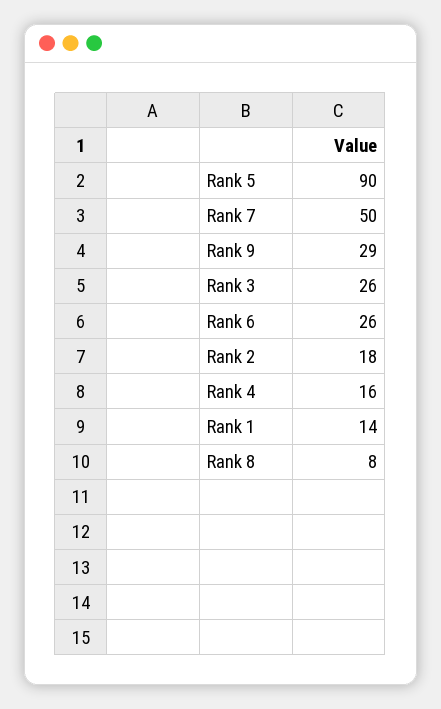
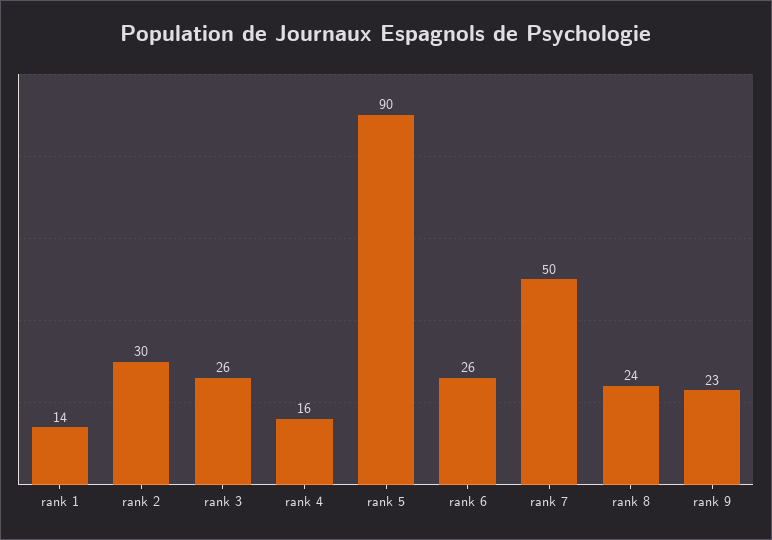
  {
    "Rank 5": 90,
    "Rank 7": 50,
-   "Rank 9": 29,
+   "Rank 9": 23,
    "Rank 3": 26,
    "Rank 6": 26,
-   "Rank 2": 18,
+   "Rank 2": 30,
    "Rank 4": 16,
    "Rank 1": 14,
-   "Rank 8": 8
+   "Rank 8": 24
  }

